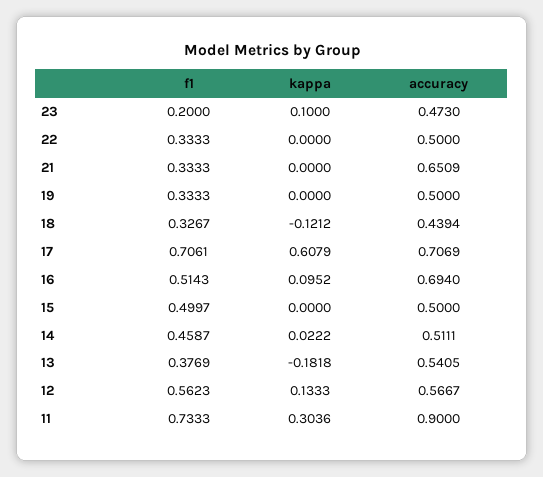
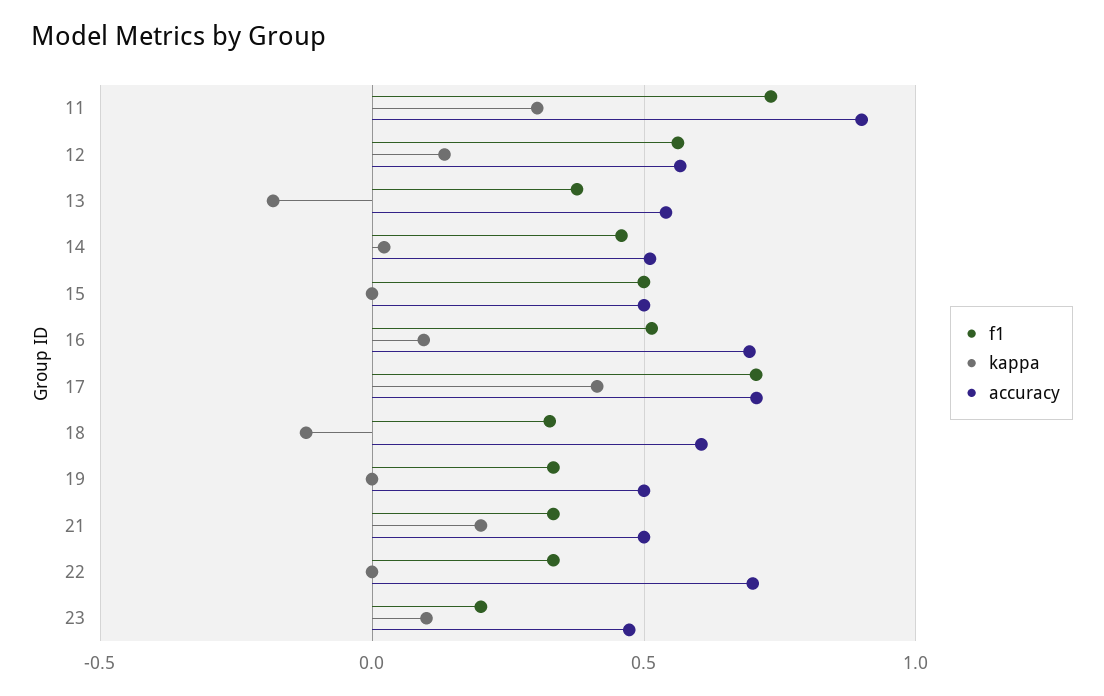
  {
    "f1": {
      "23": 0.2,
      "22": 0.3333,
      "21": 0.3333,
      "19": 0.3333,
      "18": 0.3267,
      "17": 0.7061,
      "16": 0.5143,
      "15": 0.4997,
      "14": 0.4587,
      "13": 0.3769,
      "12": 0.5623,
      "11": 0.7333
    },
    "kappa": {
      "23": 0.1,
      "22": 0,
-     "21": 0,
+     "21": 0.2,
      "19": 0,
      "18": -0.1212,
-     "17": 0.6079,
+     "17": 0.4,
      "16": 0.0952,
      "15": 0,
      "14": 0.0222,
      "13": -0.1818,
      "12": 0.1333,
      "11": 0.3036
    },
    "accuracy": {
      "23": 0.473,
-     "22": 0.5,
+     "22": 0.7,
-     "21": 0.6509,
+     "21": 0.5,
      "19": 0.5,
-     "18": 0.4394,
+     "18": 0.6,
      "17": 0.7069,
      "16": 0.694,
      "15": 0.5,
      "14": 0.5111,
      "13": 0.5405,
      "12": 0.5667,
      "11": 0.9
    }
  }

